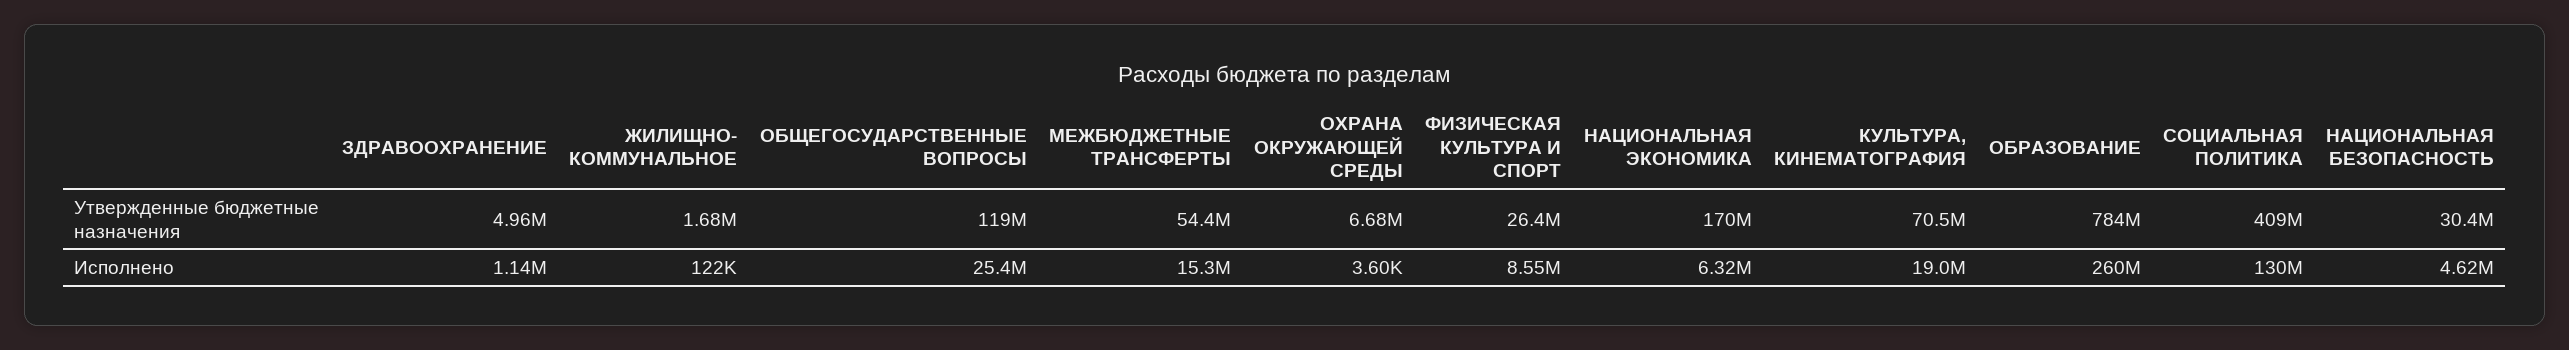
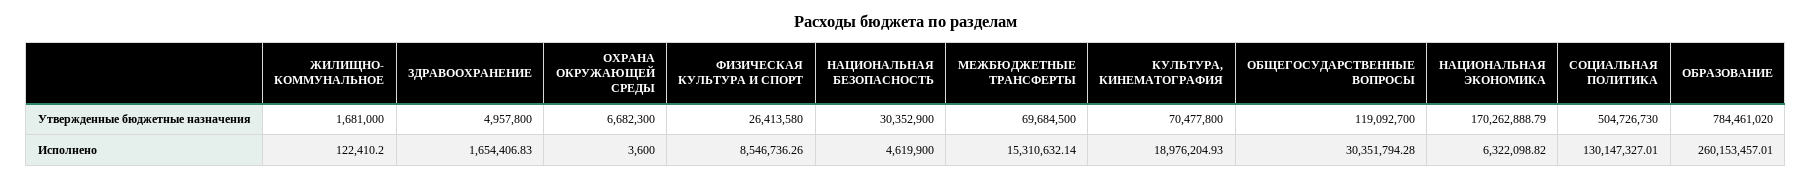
  {
    "ЗДРАВООХРАНЕНИЕ": {
      "Утвержденные бюджетные назначения": 4957800,
-     "Исполнено": 1140000
+     "Исполнено": 1654406.83
    },
    "ЖИЛИЩНО- КОММУНАЛЬНОЕ": {
      "Утвержденные бюджетные назначения": 1681000,
      "Исполнено": 122410.2
    },
    "ОБЩЕГОСУДАРСТВЕННЫЕ ВОПРОСЫ": {
      "Утвержденные бюджетные назначения": 119092700,
-     "Исполнено": 25400000
+     "Исполнено": 30351794.28
    },
    "МЕЖБЮДЖЕТНЫЕ ТРАНСФЕРТЫ": {
-     "Утвержденные бюджетные назначения": 54400000,
+     "Утвержденные бюджетные назначения": 69684500,
      "Исполнено": 15310632.14
    },
    "ОХРАНА ОКРУЖАЮЩЕЙ СРЕДЫ": {
      "Утвержденные бюджетные назначения": 6682300,
      "Исполнено": 3600
    },
    "ФИЗИЧЕСКАЯ КУЛЬТУРА И СПОРТ": {
      "Утвержденные бюджетные назначения": 26413580,
      "Исполнено": 8546736.26
    },
    "НАЦИОНАЛЬНАЯ ЭКОНОМИКА": {
      "Утвержденные бюджетные назначения": 170262888.79,
      "Исполнено": 6322098.82
    },
    "КУЛЬТУРА, КИНЕМАТОГРАФИЯ": {
      "Утвержденные бюджетные назначения": 70477800,
      "Исполнено": 18976204.93
    },
    "ОБРАЗОВАНИЕ": {
      "Утвержденные бюджетные назначения": 784461020,
      "Исполнено": 260153457.01
    },
    "СОЦИАЛЬНАЯ ПОЛИТИКА": {
-     "Утвержденные бюджетные назначения": 409000000,
+     "Утвержденные бюджетные назначения": 504726730,
      "Исполнено": 130147327.01
    },
    "НАЦИОНАЛЬНАЯ БЕЗОПАСНОСТЬ": {
      "Утвержденные бюджетные назначения": 30352900,
      "Исполнено": 4619900
    }
  }

